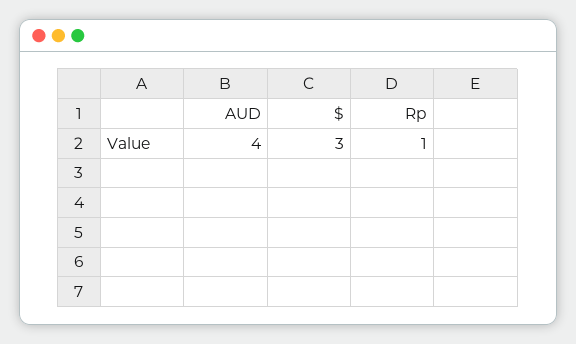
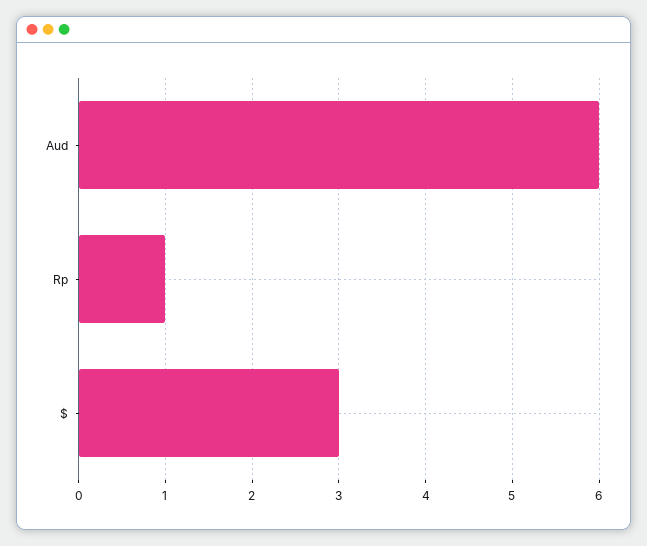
  {
-   "AUD": 4,
+   "AUD": 6,
    "$": 3,
    "Rp": 1
  }

